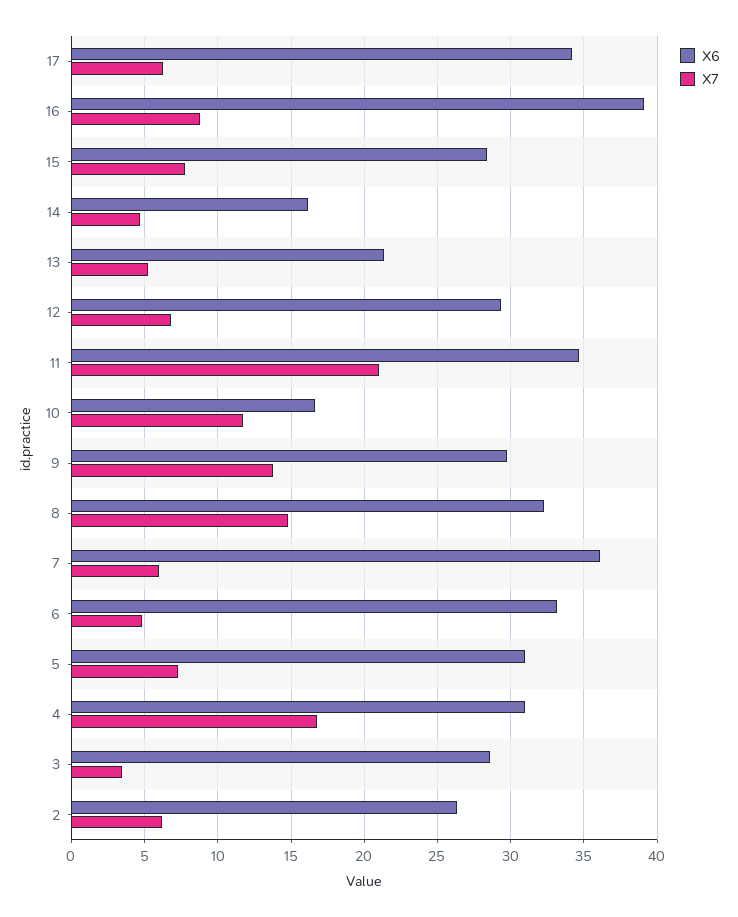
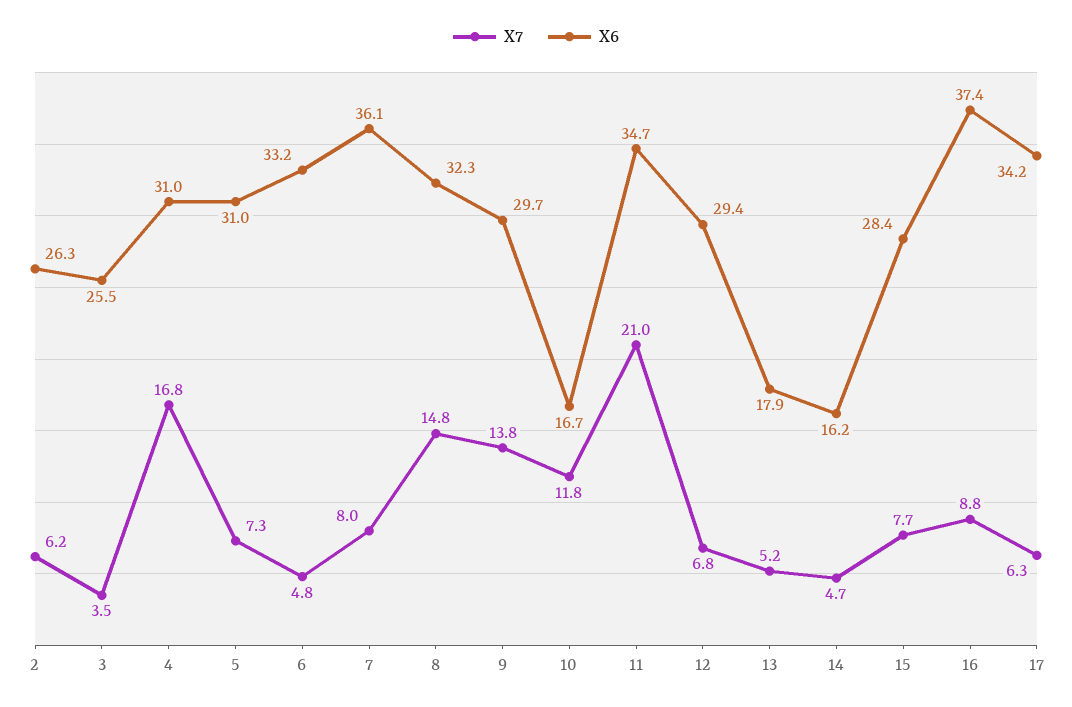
  {
    "X6": {
      "17": 34.2,
-     "16": 39,
+     "16": 37.4,
      "15": 28.4,
      "14": 16.2,
-     "13": 21.5,
+     "13": 17.9,
      "12": 29.4,
      "11": 34.7,
      "10": 16.7,
      "9": 29.7,
      "8": 32.3,
      "7": 36.1,
      "6": 33.2,
      "5": 31,
      "4": 31,
-     "3": 28.5,
+     "3": 25.5,
      "2": 26.3
    },
    "X7": {
      "17": 6.3,
      "16": 8.8,
      "15": 7.7,
      "14": 4.7,
      "13": 5.2,
      "12": 6.8,
      "11": 21,
      "10": 11.8,
      "9": 13.8,
      "8": 14.8,
-     "7": 6,
+     "7": 8,
      "6": 4.8,
      "5": 7.3,
      "4": 16.8,
      "3": 3.5,
      "2": 6.2
    }
  }

